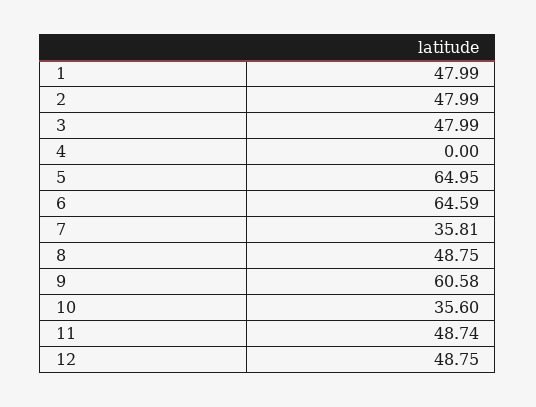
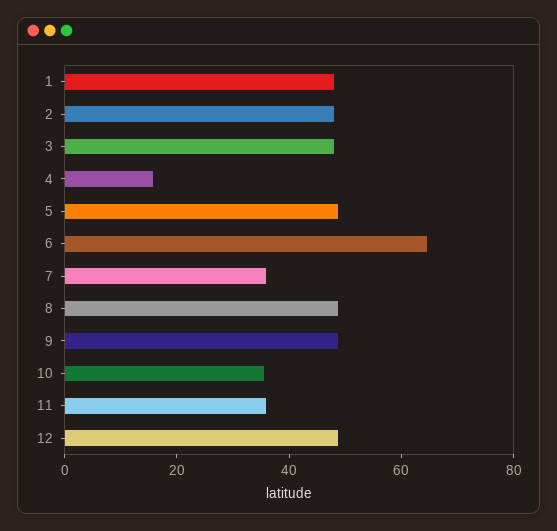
  {
    "1": 47.99,
    "2": 47.99,
    "3": 47.99,
-   "4": 0,
+   "4": 15,
-   "5": 64.95,
+   "5": 50,
    "6": 64.59,
    "7": 35.81,
    "8": 48.75,
-   "9": 60.58,
+   "9": 50,
    "10": 35.6,
-   "11": 48.74,
+   "11": 35,
    "12": 48.75
  }

